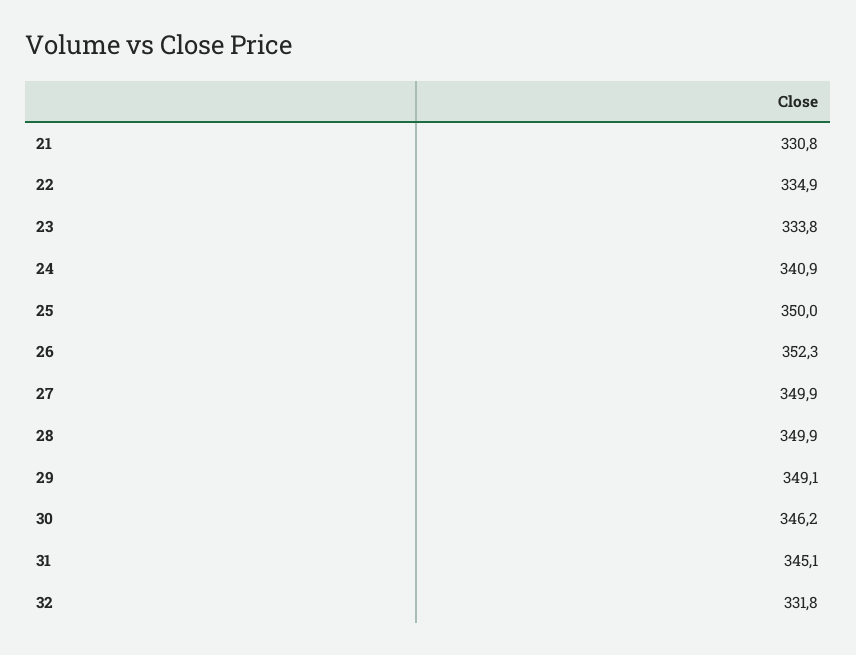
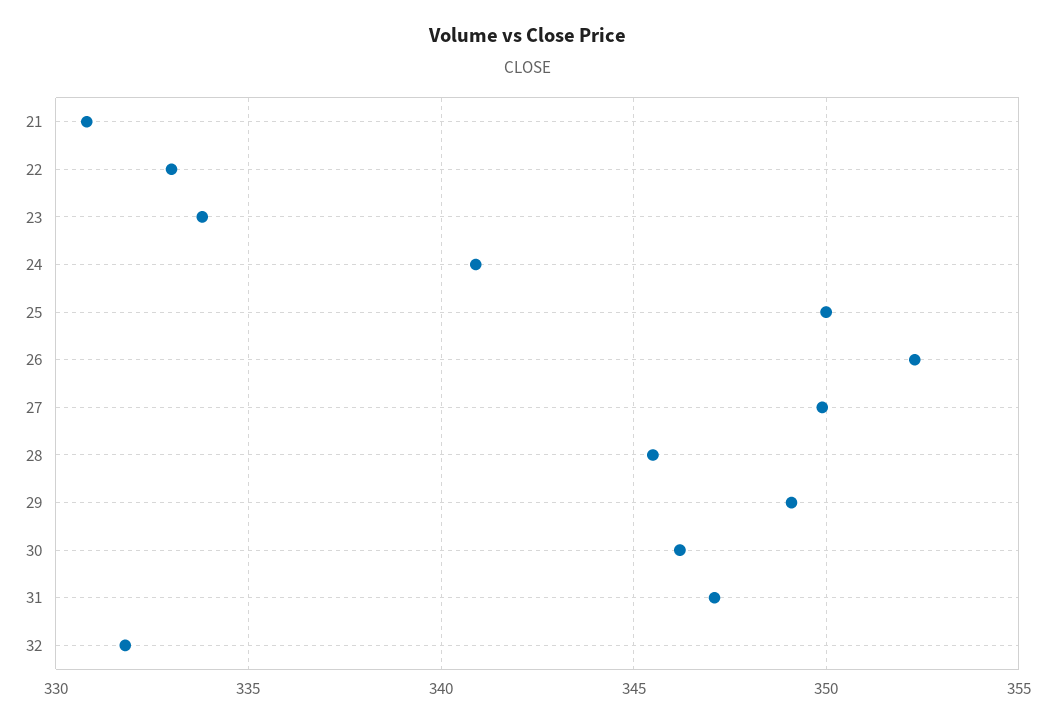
  {
    "21": 330.8,
-   "22": 334.9,
+   "22": 333,
    "23": 333.8,
    "24": 340.9,
    "25": 350,
    "26": 352.3,
    "27": 349.9,
-   "28": 349.9,
+   "28": 345.5,
    "29": 349.1,
    "30": 346.2,
-   "31": 345.1,
+   "31": 347,
    "32": 331.8
  }

